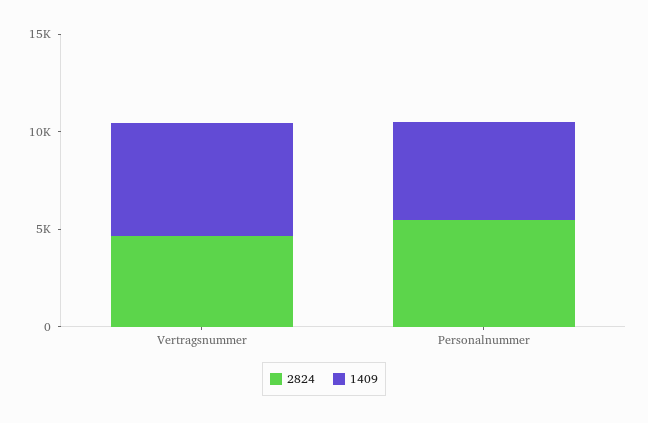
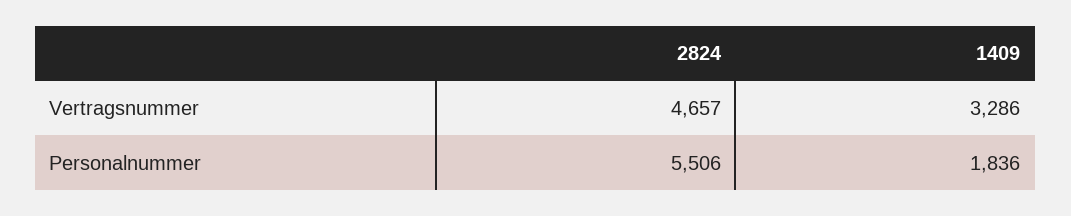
  {
    "2824": {
      "Vertragsnummer": 4657,
      "Personalnummer": 5506
    },
    "1409": {
-     "Vertragsnummer": 6000,
+     "Vertragsnummer": 3286,
-     "Personalnummer": 5000
+     "Personalnummer": 1836
    }
  }

